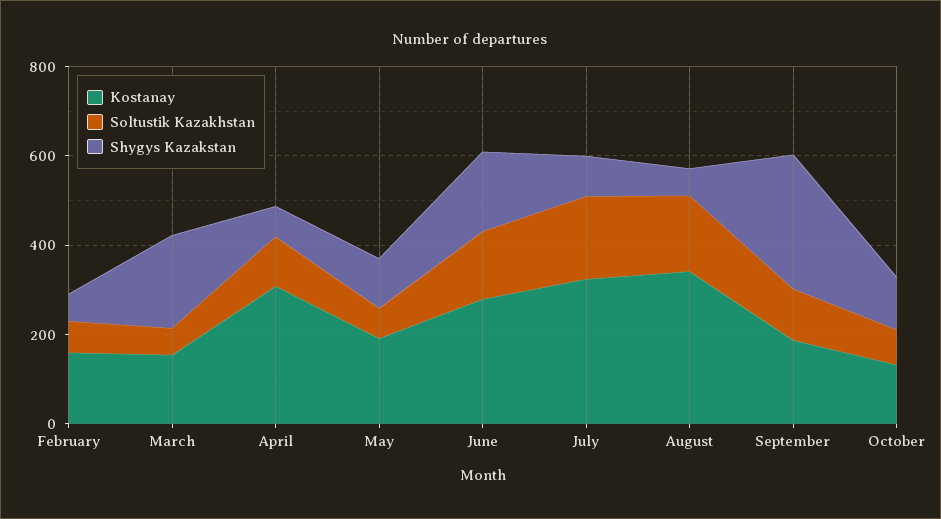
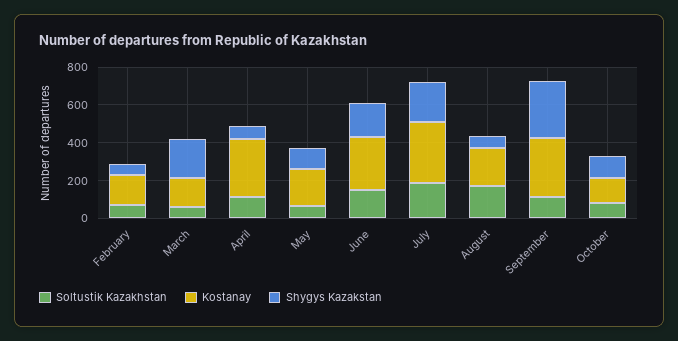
  {
    "Kostanay": {
      "February": 150,
      "March": 150,
      "April": 300,
      "May": 200,
      "June": 300,
      "July": 300,
-     "August": 350,
+     "August": 200,
-     "September": 200,
+     "September": 300,
      "October": 150
    },
    "Soltustik Kazakhstan": {
      "February": 50,
      "March": 50,
      "April": 100,
      "May": 50,
      "June": 150,
      "July": 200,
      "August": 150,
      "September": 100,
      "October": 100
    },
    "Shygys Kazakstan": {
      "February": 50,
      "March": 200,
      "April": 50,
      "May": 100,
      "June": 200,
-     "July": 100,
+     "July": 200,
      "August": 50,
      "September": 300,
      "October": 100
    }
  }

